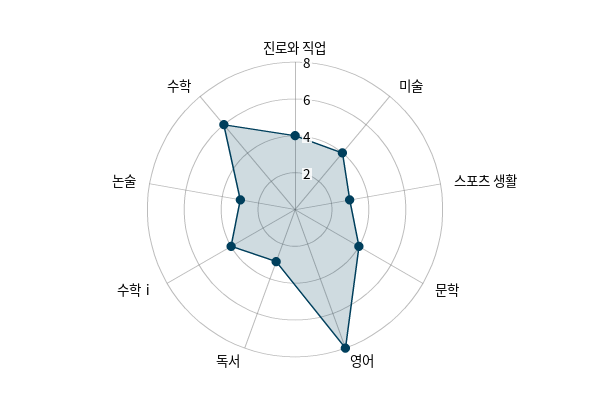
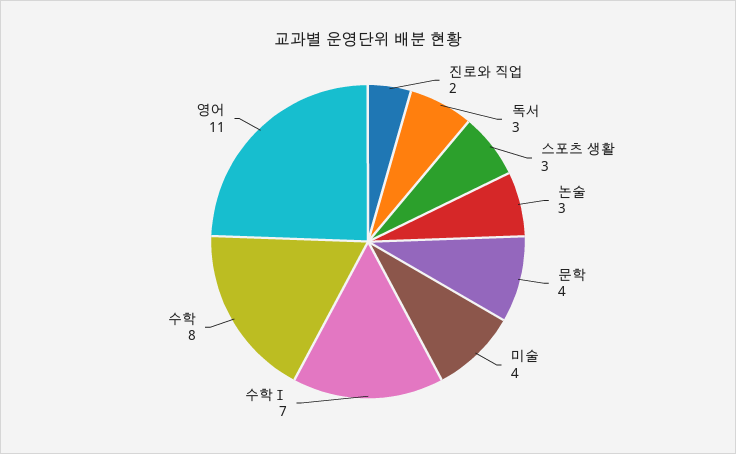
  {
-   "진로와 직업": 4,
+   "진로와 직업": 2,
    "미술": 4,
    "스포츠 생활": 3,
    "문학": 4,
-   "영어": 8,
+   "영어": 11,
    "독서": 3,
-   "수학ⅰ": 4,
+   "수학ⅰ": 7,
    "논술": 3,
-   "수학": 6
+   "수학": 8
  }

